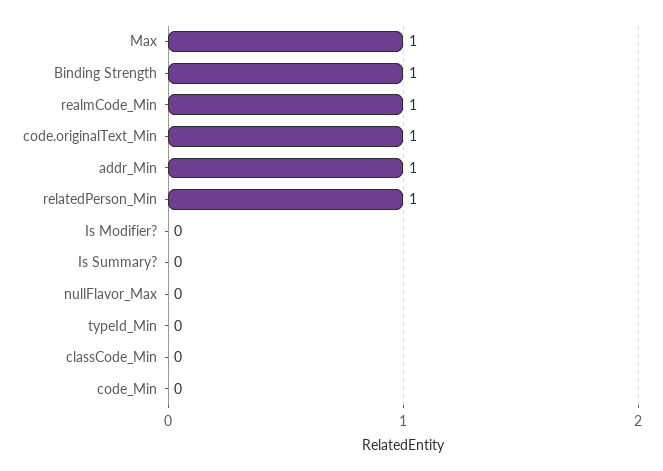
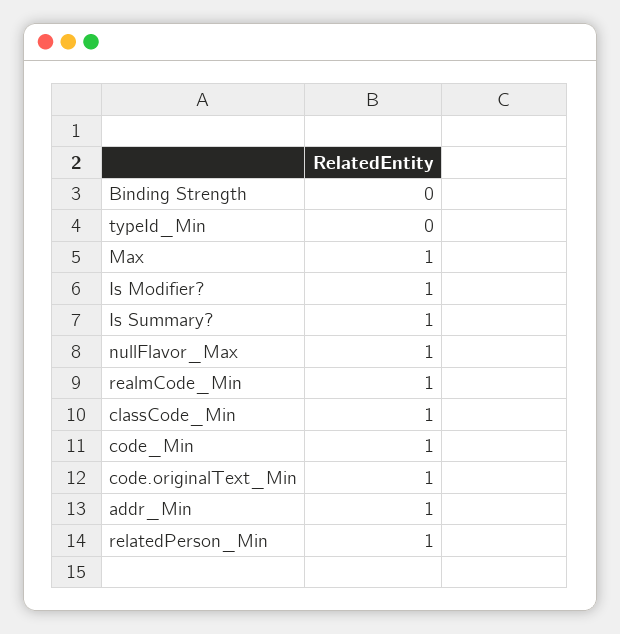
  {
    "Max": 1,
-   "Binding Strength": 1,
+   "Binding Strength": 0,
    "realmCode_Min": 1,
    "code.originalText_Min": 1,
    "addr_Min": 1,
    "relatedPerson_Min": 1,
-   "Is Modifier?": 0,
+   "Is Modifier?": 1,
-   "Is Summary?": 0,
+   "Is Summary?": 1,
-   "nullFlavor_Max": 0,
+   "nullFlavor_Max": 1,
    "typeId_Min": 0,
-   "classCode_Min": 0,
+   "classCode_Min": 1,
-   "code_Min": 0
+   "code_Min": 1
  }

